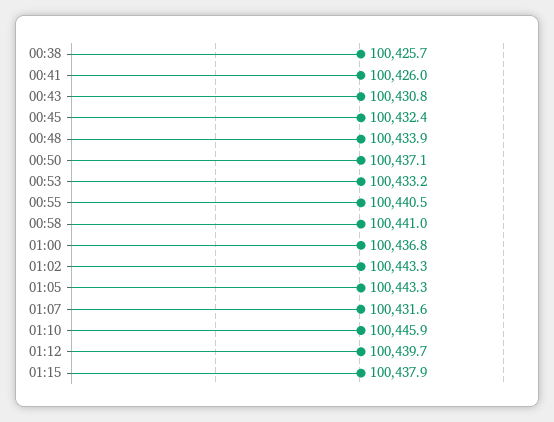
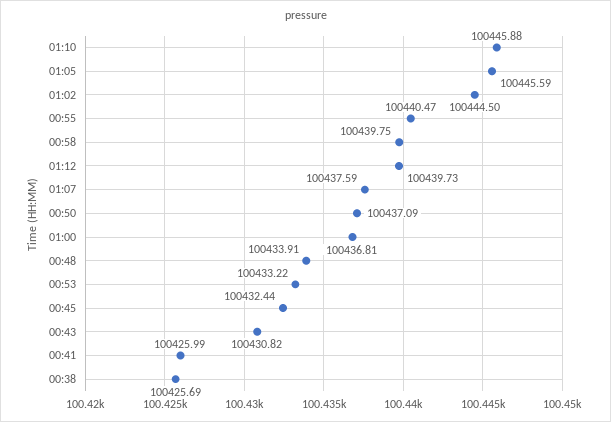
  {
    "00:38": 100425.69,
    "00:41": 100425.99,
    "00:43": 100430.82,
    "00:45": 100432.44,
    "00:48": 100433.91,
    "00:50": 100437.09,
    "00:53": 100433.22,
    "00:55": 100440.47,
-   "00:58": 100441,
+   "00:58": 100439.75,
    "01:00": 100436.81,
-   "01:02": 100443.3,
+   "01:02": 100444.5,
-   "01:05": 100443.3,
+   "01:05": 100445.59,
-   "01:07": 100431.6,
+   "01:07": 100437.59,
    "01:10": 100445.88,
-   "01:12": 100439.73,
+   "01:12": 100439.73
-   "01:15": 100437.9
  }

